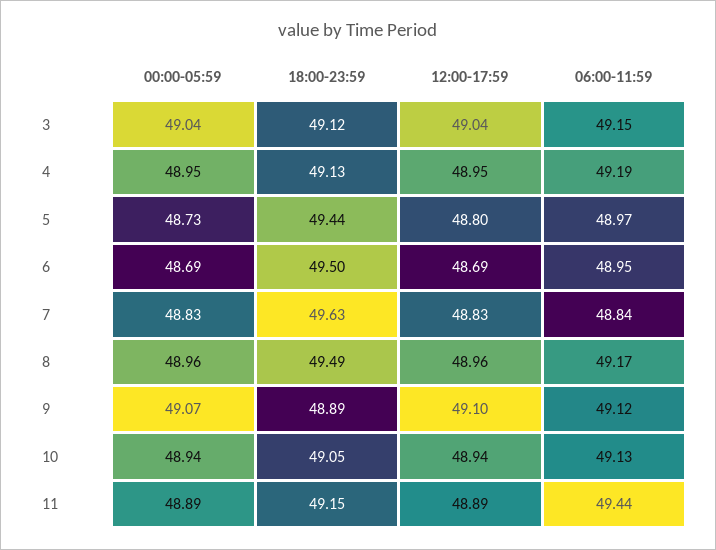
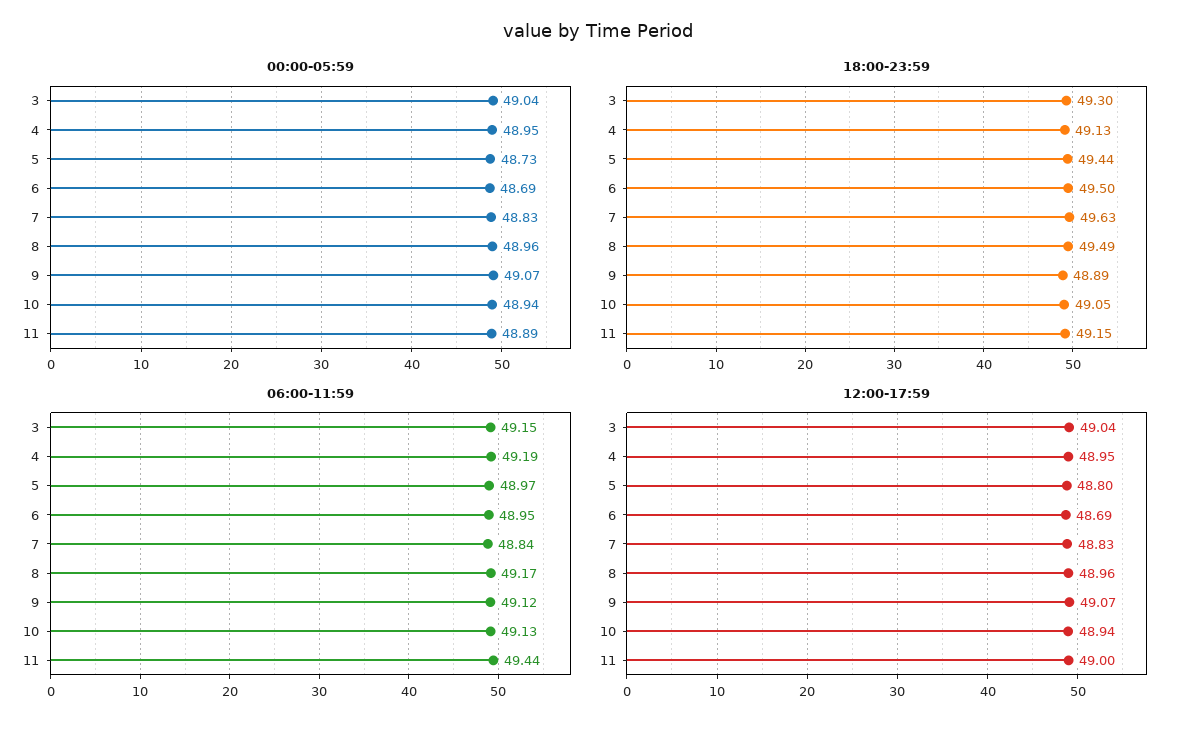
  {
    "00:00-05:59": {
      "3": 49.04,
      "4": 48.95,
      "5": 48.73,
      "6": 48.69,
      "7": 48.83,
      "8": 48.96,
      "9": 49.07,
      "10": 48.94,
      "11": 48.89
    },
    "18:00-23:59": {
-     "3": 49.12,
+     "3": 49.3,
      "4": 49.13,
      "5": 49.44,
      "6": 49.5,
      "7": 49.63,
      "8": 49.49,
      "9": 48.89,
      "10": 49.05,
      "11": 49.15
    },
    "12:00-17:59": {
      "3": 49.04,
      "4": 48.95,
      "5": 48.8,
      "6": 48.69,
      "7": 48.83,
      "8": 48.96,
-     "9": 49.1,
+     "9": 49.07,
      "10": 48.94,
-     "11": 48.89
+     "11": 49
    },
    "06:00-11:59": {
      "3": 49.15,
      "4": 49.19,
      "5": 48.97,
      "6": 48.95,
      "7": 48.84,
      "8": 49.17,
      "9": 49.12,
      "10": 49.13,
      "11": 49.44
    }
  }

